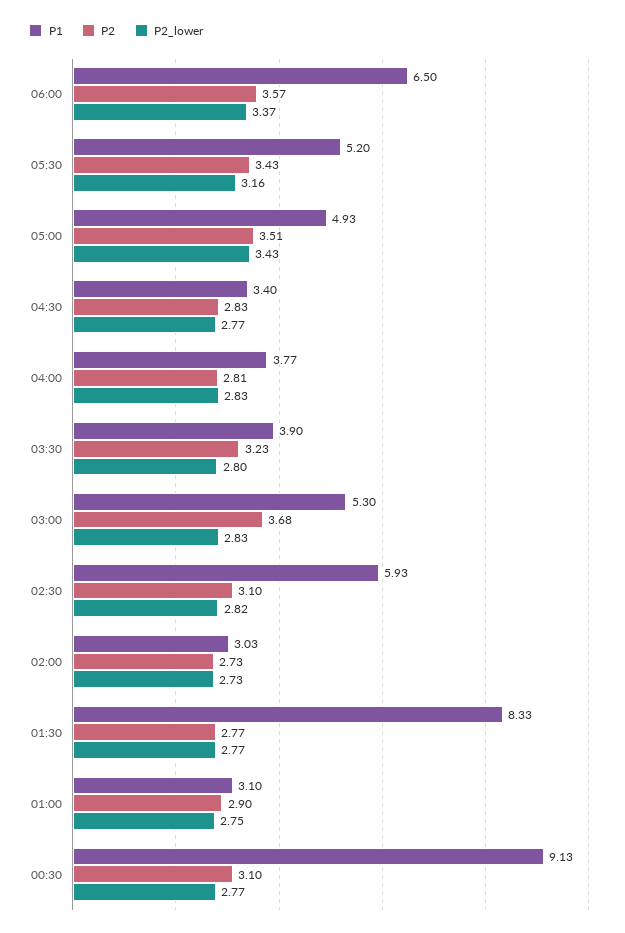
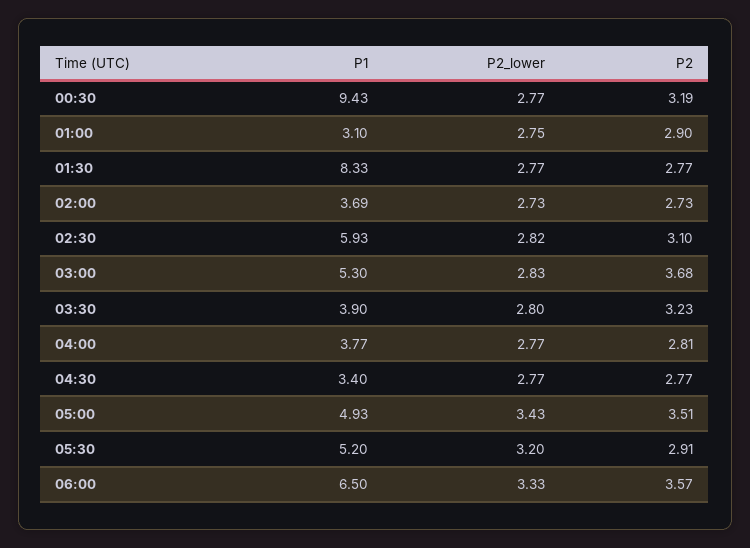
  {
    "P1": {
      "06:00": 6.5,
      "05:30": 5.2,
      "05:00": 4.93,
      "04:30": 3.4,
      "04:00": 3.77,
      "03:30": 3.9,
      "03:00": 5.3,
      "02:30": 5.93,
-     "02:00": 3.03,
+     "02:00": 3.69,
      "01:30": 8.33,
      "01:00": 3.1,
-     "00:30": 9.13
+     "00:30": 9.43
    },
    "P2": {
      "06:00": 3.57,
-     "05:30": 3.43,
+     "05:30": 2.91,
      "05:00": 3.51,
-     "04:30": 2.83,
+     "04:30": 2.77,
      "04:00": 2.81,
      "03:30": 3.23,
      "03:00": 3.68,
      "02:30": 3.1,
      "02:00": 2.73,
      "01:30": 2.77,
      "01:00": 2.9,
-     "00:30": 3.1
+     "00:30": 3.19
    },
    "P2_lower": {
-     "06:00": 3.37,
+     "06:00": 3.33,
-     "05:30": 3.16,
+     "05:30": 3.2,
      "05:00": 3.43,
      "04:30": 2.77,
-     "04:00": 2.83,
+     "04:00": 2.77,
      "03:30": 2.8,
      "03:00": 2.83,
      "02:30": 2.82,
      "02:00": 2.73,
      "01:30": 2.77,
      "01:00": 2.75,
      "00:30": 2.77
    }
  }

